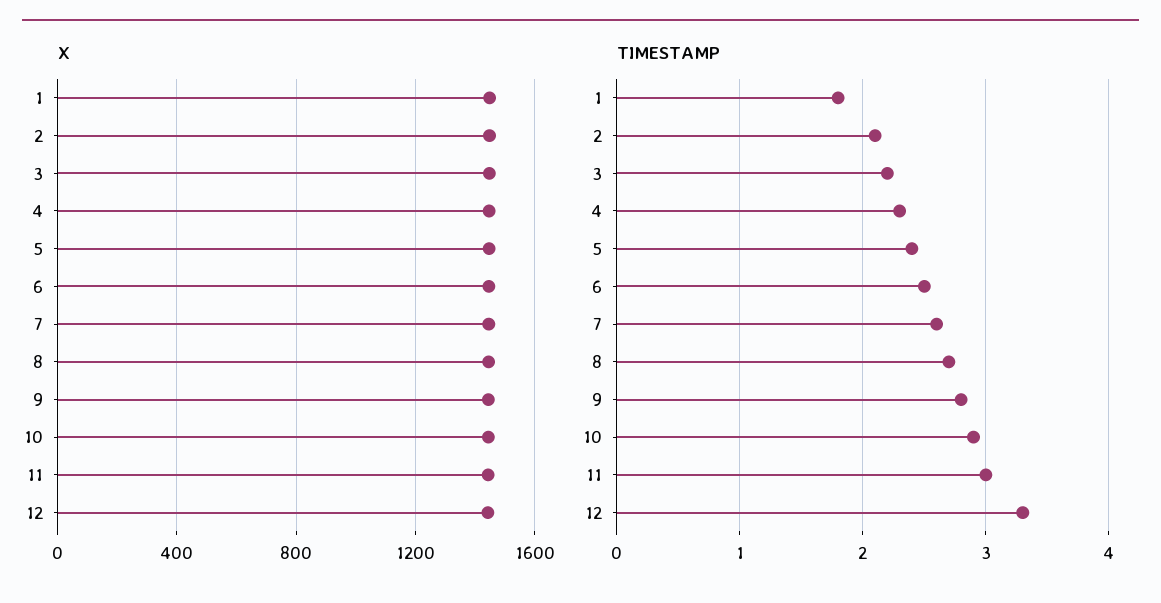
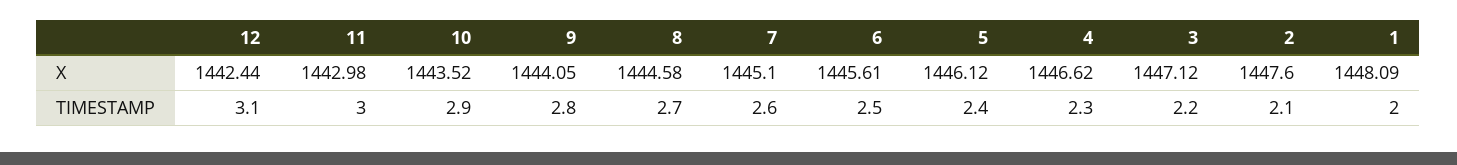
  {
    "X": {
      "1": 1448.09,
      "2": 1447.6,
      "3": 1447.12,
      "4": 1446.62,
      "5": 1446.12,
      "6": 1445.61,
      "7": 1445.1,
      "8": 1444.58,
      "9": 1444.05,
      "10": 1443.52,
      "11": 1442.98,
      "12": 1442.44
    },
    "TIMESTAMP": {
-     "1": 1.8,
+     "1": 2,
      "2": 2.1,
      "3": 2.2,
      "4": 2.3,
      "5": 2.4,
      "6": 2.5,
      "7": 2.6,
      "8": 2.7,
      "9": 2.8,
      "10": 2.9,
      "11": 3,
-     "12": 3.3
+     "12": 3.1
    }
  }

